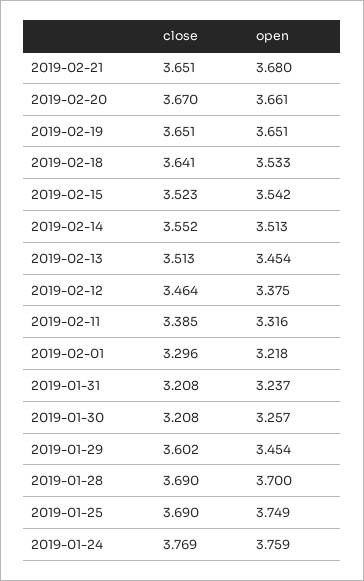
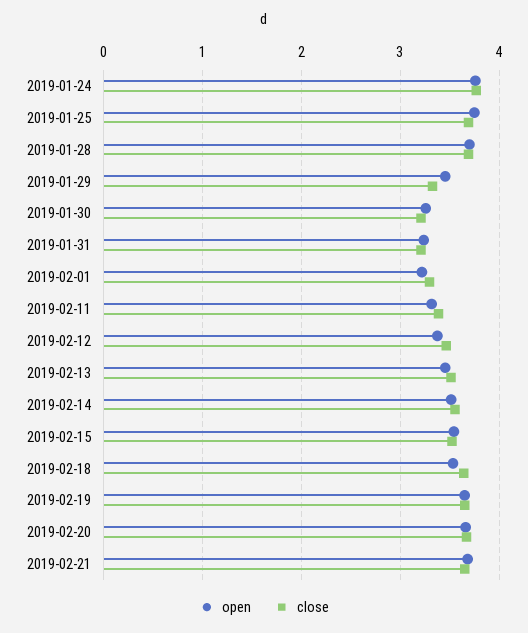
  {
    "close": {
      "2019-02-21": 3.651,
      "2019-02-20": 3.67,
      "2019-02-19": 3.651,
      "2019-02-18": 3.641,
      "2019-02-15": 3.523,
      "2019-02-14": 3.552,
      "2019-02-13": 3.513,
      "2019-02-12": 3.464,
      "2019-02-11": 3.385,
      "2019-02-01": 3.296,
      "2019-01-31": 3.208,
      "2019-01-30": 3.208,
-     "2019-01-29": 3.602,
+     "2019-01-29": 3.3,
      "2019-01-28": 3.69,
      "2019-01-25": 3.69,
      "2019-01-24": 3.769
    },
    "open": {
      "2019-02-21": 3.68,
      "2019-02-20": 3.661,
      "2019-02-19": 3.651,
      "2019-02-18": 3.533,
      "2019-02-15": 3.542,
      "2019-02-14": 3.513,
      "2019-02-13": 3.454,
      "2019-02-12": 3.375,
      "2019-02-11": 3.316,
      "2019-02-01": 3.218,
      "2019-01-31": 3.237,
      "2019-01-30": 3.257,
      "2019-01-29": 3.454,
      "2019-01-28": 3.7,
      "2019-01-25": 3.749,
      "2019-01-24": 3.759
    }
  }

